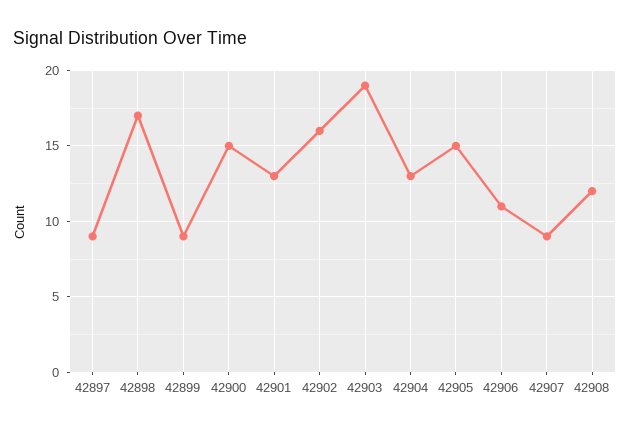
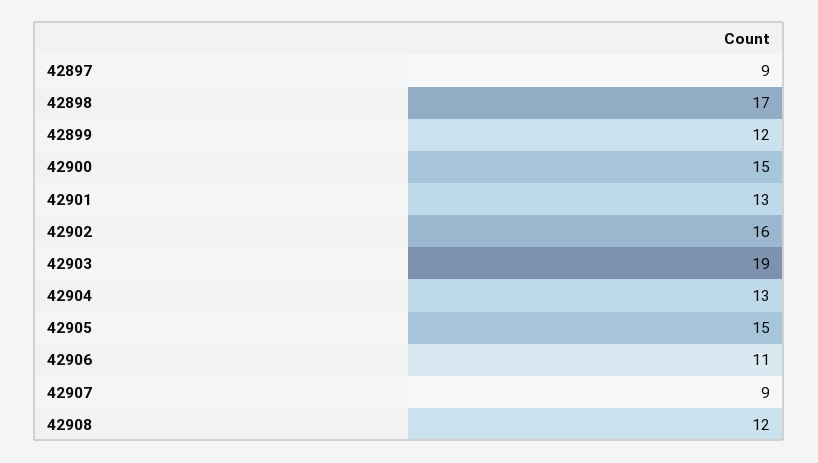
  {
    "42897": 9,
    "42898": 17,
-   "42899": 9,
+   "42899": 12,
    "42900": 15,
    "42901": 13,
    "42902": 16,
    "42903": 19,
    "42904": 13,
    "42905": 15,
    "42906": 11,
    "42907": 9,
    "42908": 12
  }

